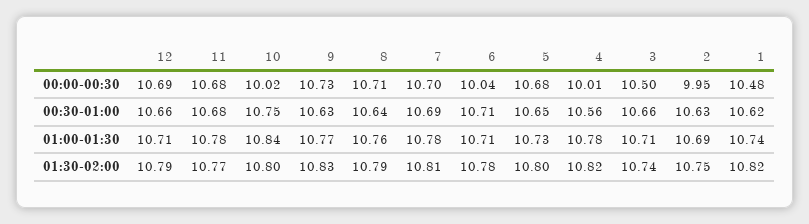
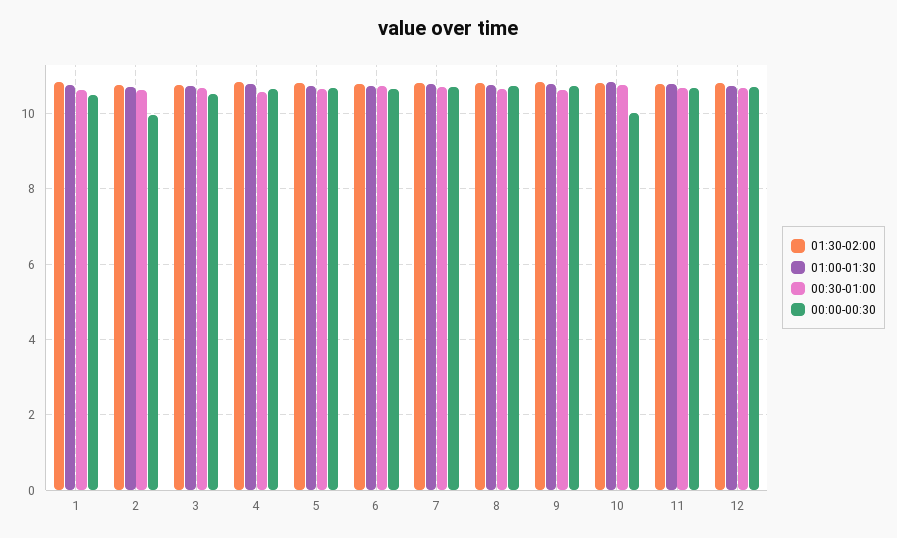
  {
    "00:00-00:30": {
      "12": 10.69,
      "11": 10.68,
      "10": 10.02,
      "9": 10.73,
      "8": 10.71,
      "7": 10.7,
-     "6": 10.04,
+     "6": 10.6,
      "5": 10.68,
-     "4": 10.01,
+     "4": 10.6,
      "3": 10.5,
      "2": 9.95,
      "1": 10.48
    },
    "00:30-01:00": {
      "12": 10.66,
      "11": 10.68,
      "10": 10.75,
      "9": 10.63,
      "8": 10.64,
      "7": 10.69,
      "6": 10.71,
      "5": 10.65,
      "4": 10.56,
      "3": 10.66,
      "2": 10.63,
      "1": 10.62
    },
    "01:00-01:30": {
      "12": 10.71,
      "11": 10.78,
      "10": 10.84,
      "9": 10.77,
      "8": 10.76,
      "7": 10.78,
      "6": 10.71,
      "5": 10.73,
      "4": 10.78,
      "3": 10.71,
      "2": 10.69,
      "1": 10.74
    },
    "01:30-02:00": {
      "12": 10.79,
      "11": 10.77,
      "10": 10.8,
      "9": 10.83,
      "8": 10.79,
      "7": 10.81,
      "6": 10.78,
      "5": 10.8,
      "4": 10.82,
      "3": 10.74,
      "2": 10.75,
      "1": 10.82
    }
  }

